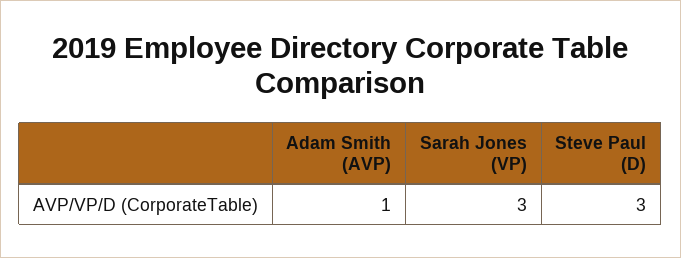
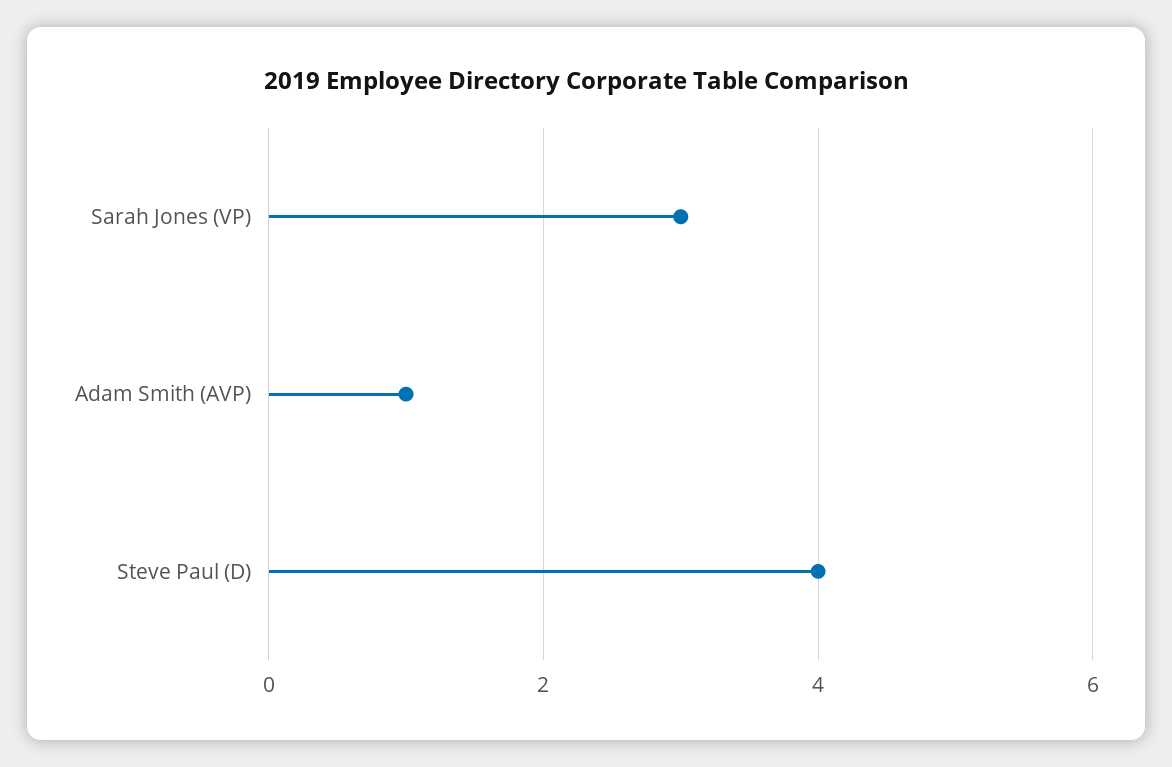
  {
    "Adam Smith (AVP)": 1,
    "Sarah Jones (VP)": 3,
-   "Steve Paul (D)": 3
+   "Steve Paul (D)": 4
  }

